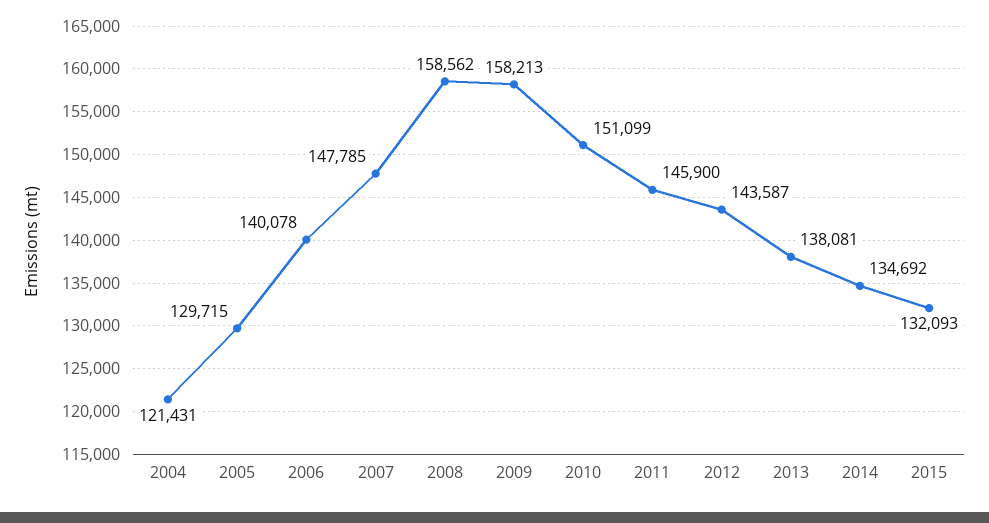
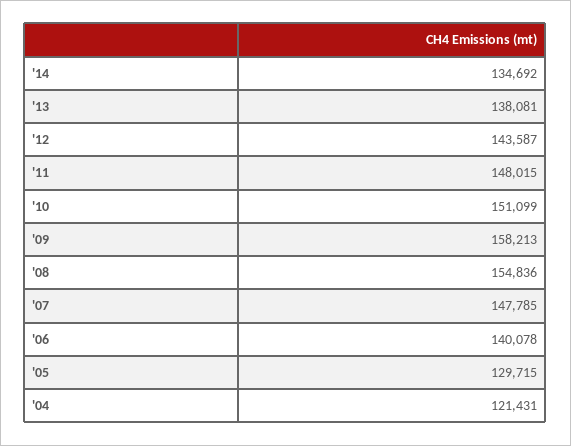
  {
    "2004": 121431,
    "2005": 129715,
    "2006": 140078,
    "2007": 147785,
-   "2008": 158562,
+   "2008": 154836,
    "2009": 158213,
    "2010": 151099,
-   "2011": 145900,
+   "2011": 148015,
    "2012": 143587,
    "2013": 138081,
-   "2014": 134692,
+   "2014": 134692
-   "2015": 132093
  }

